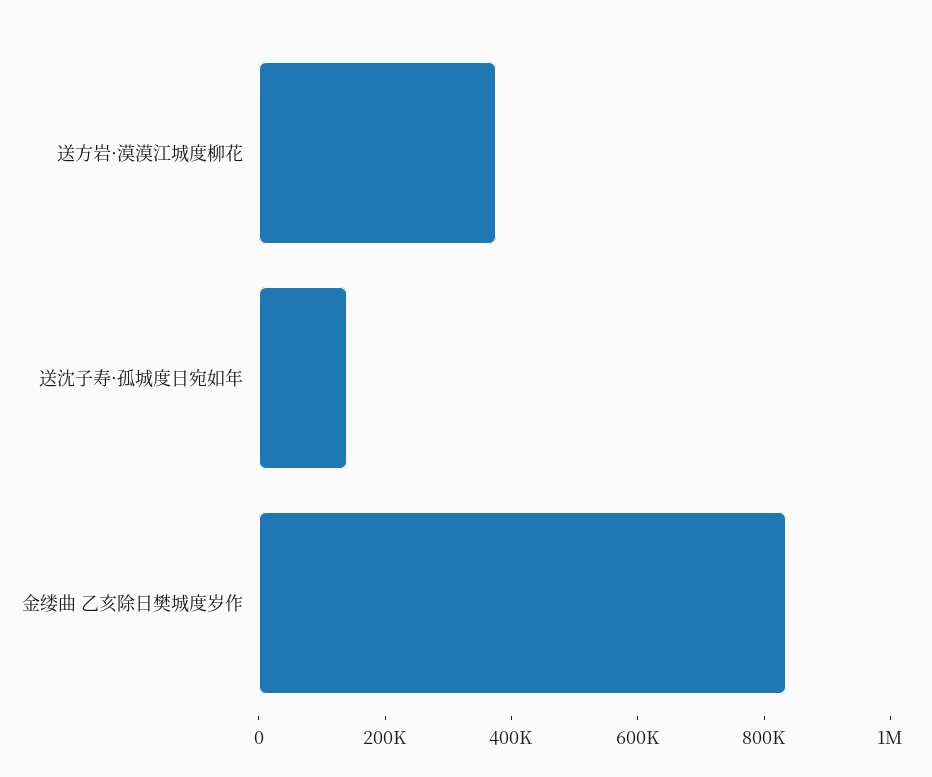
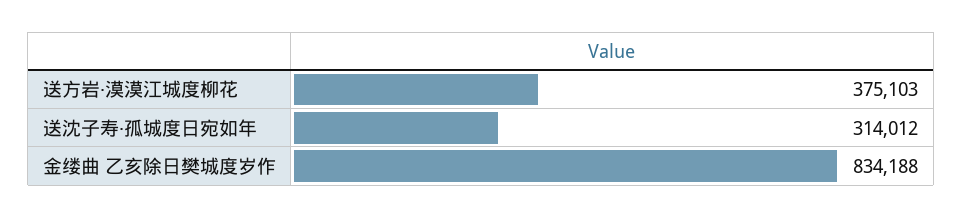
  {
    "送方岩·漠漠江城度柳花": 375103,
-   "送沈子寿·孤城度日宛如年": 150000,
+   "送沈子寿·孤城度日宛如年": 314012,
    "金缕曲 乙亥除日樊城度岁作": 834188
  }

